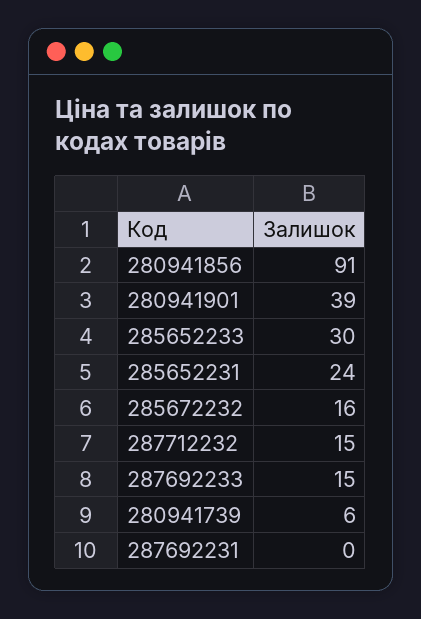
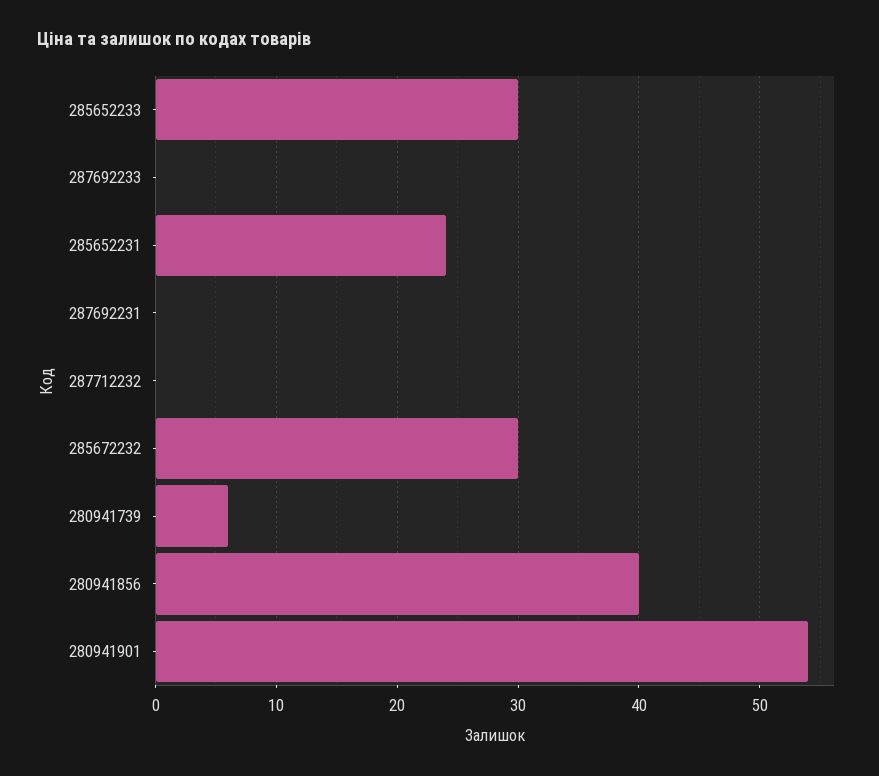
  {
-   "280941856": 91,
+   "280941856": 40,
-   "280941901": 39,
+   "280941901": 54,
    "285652233": 30,
    "285652231": 24,
-   "285672232": 16,
+   "285672232": 30,
-   "287712232": 15,
+   "287712232": 0,
-   "287692233": 15,
+   "287692233": 0,
    "280941739": 6,
    "287692231": 0
  }

